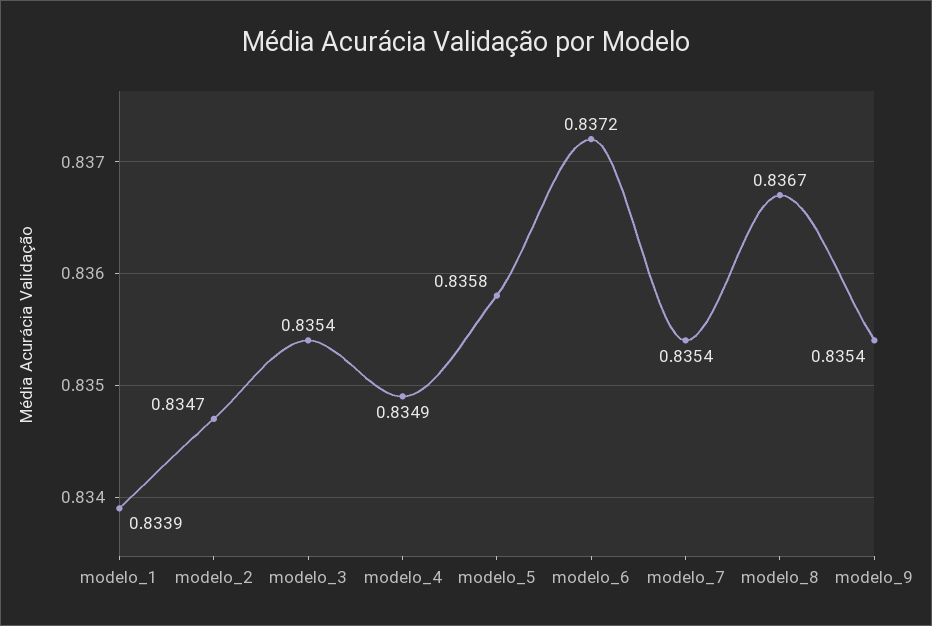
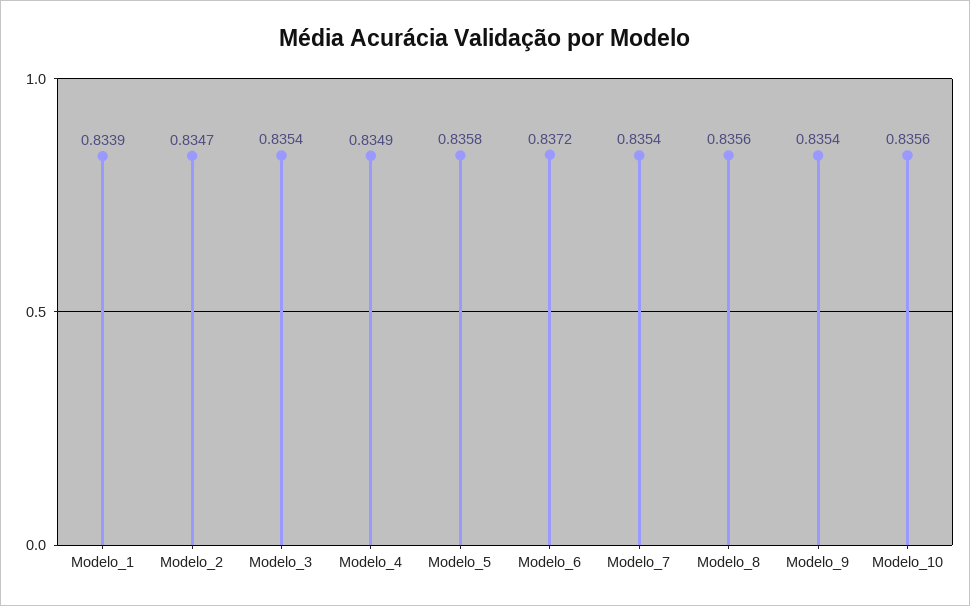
  {
    "modelo_1": 0.8339,
    "modelo_2": 0.8347,
    "modelo_3": 0.8354,
    "modelo_4": 0.8349,
    "modelo_5": 0.8358,
    "modelo_6": 0.8372,
    "modelo_7": 0.8354,
-   "modelo_8": 0.8367,
+   "modelo_8": 0.8356,
-   "modelo_9": 0.8354
+   "modelo_9": 0.8354,
+   "Modelo_10": 0.8356
  }

